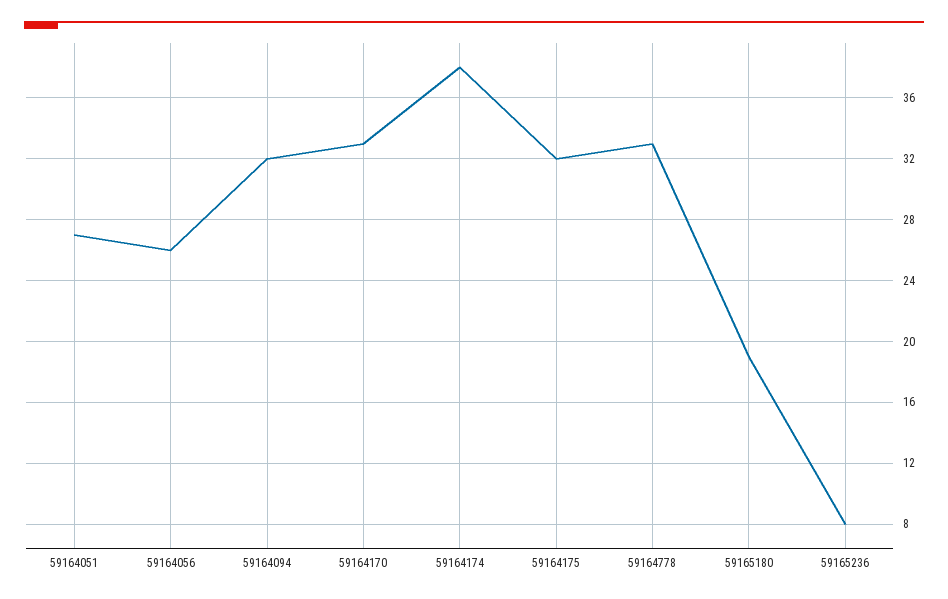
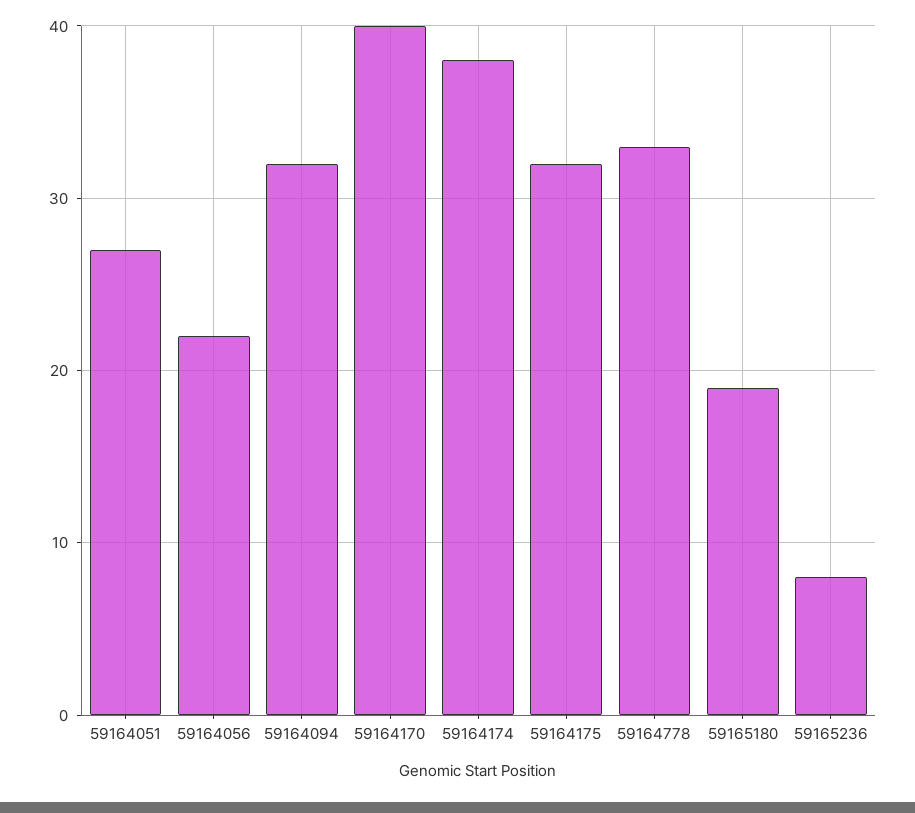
  {
    "59164051": 27,
-   "59164056": 26,
+   "59164056": 22,
    "59164094": 32,
-   "59164170": 33,
+   "59164170": 40,
    "59164174": 38,
    "59164175": 32,
    "59164778": 33,
    "59165180": 19,
    "59165236": 8
  }

